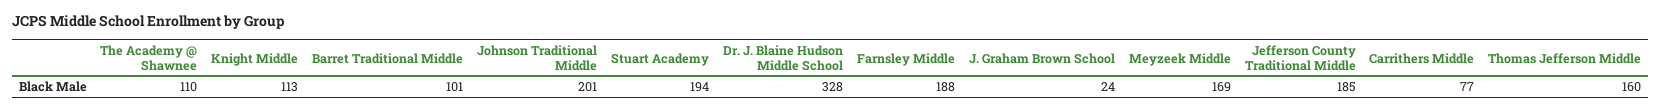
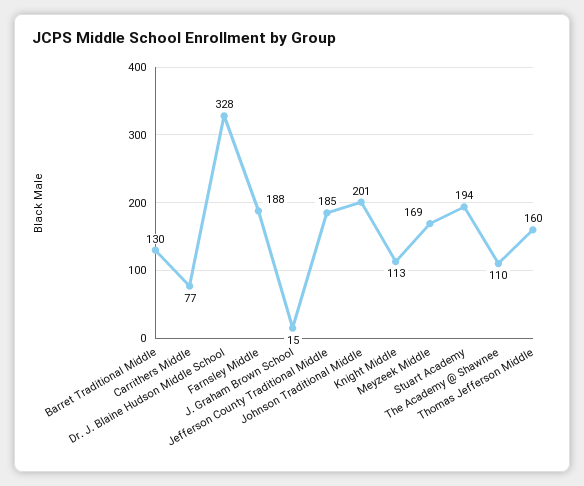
  {
    "The Academy @ Shawnee": 110,
    "Knight Middle": 113,
-   "Barret Traditional Middle": 101,
+   "Barret Traditional Middle": 130,
    "Johnson Traditional Middle": 201,
    "Stuart Academy": 194,
    "Dr. J. Blaine Hudson Middle School": 328,
    "Farnsley Middle": 188,
-   "J. Graham Brown School": 24,
+   "J. Graham Brown School": 15,
    "Meyzeek Middle": 169,
    "Jefferson County Traditional Middle": 185,
    "Carrithers Middle": 77,
    "Thomas Jefferson Middle": 160
  }

